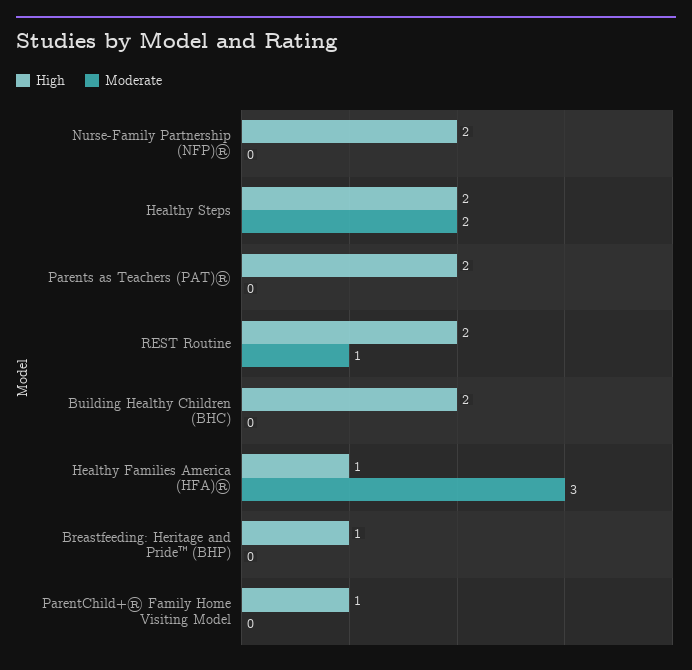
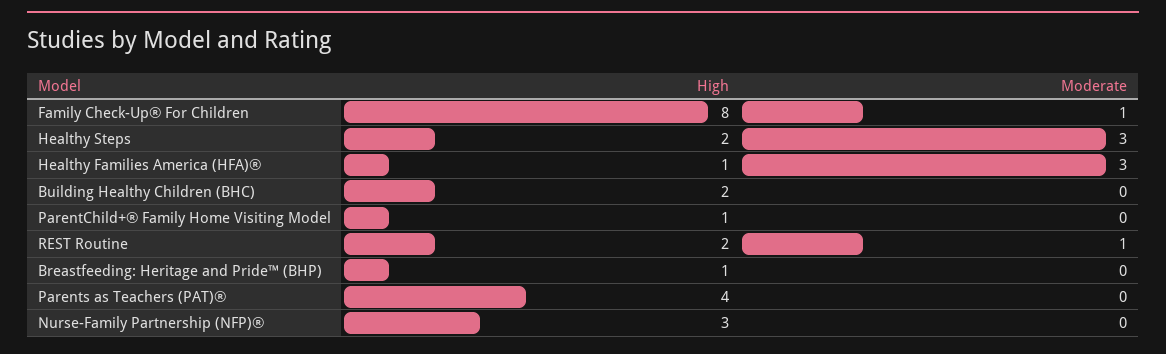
  {
    "High": {
-     "Nurse-Family Partnership (NFP)®": 2,
+     "Nurse-Family Partnership (NFP)®": 3,
      "Healthy Steps": 2,
-     "Parents as Teachers (PAT)®": 2,
+     "Parents as Teachers (PAT)®": 4,
      "REST Routine": 2,
      "Building Healthy Children (BHC)": 2,
      "Healthy Families America (HFA)®": 1,
      "Breastfeeding: Heritage and Pride™ (BHP)": 1,
-     "ParentChild+® Family Home Visiting Model": 1
+     "ParentChild+® Family Home Visiting Model": 1,
+     "Family Check-Up® For Children": 8
    },
    "Moderate": {
      "Nurse-Family Partnership (NFP)®": 0,
-     "Healthy Steps": 2,
+     "Healthy Steps": 3,
      "Parents as Teachers (PAT)®": 0,
      "REST Routine": 1,
      "Building Healthy Children (BHC)": 0,
      "Healthy Families America (HFA)®": 3,
      "Breastfeeding: Heritage and Pride™ (BHP)": 0,
-     "ParentChild+® Family Home Visiting Model": 0
+     "ParentChild+® Family Home Visiting Model": 0,
+     "Family Check-Up® For Children": 1
    }
  }

